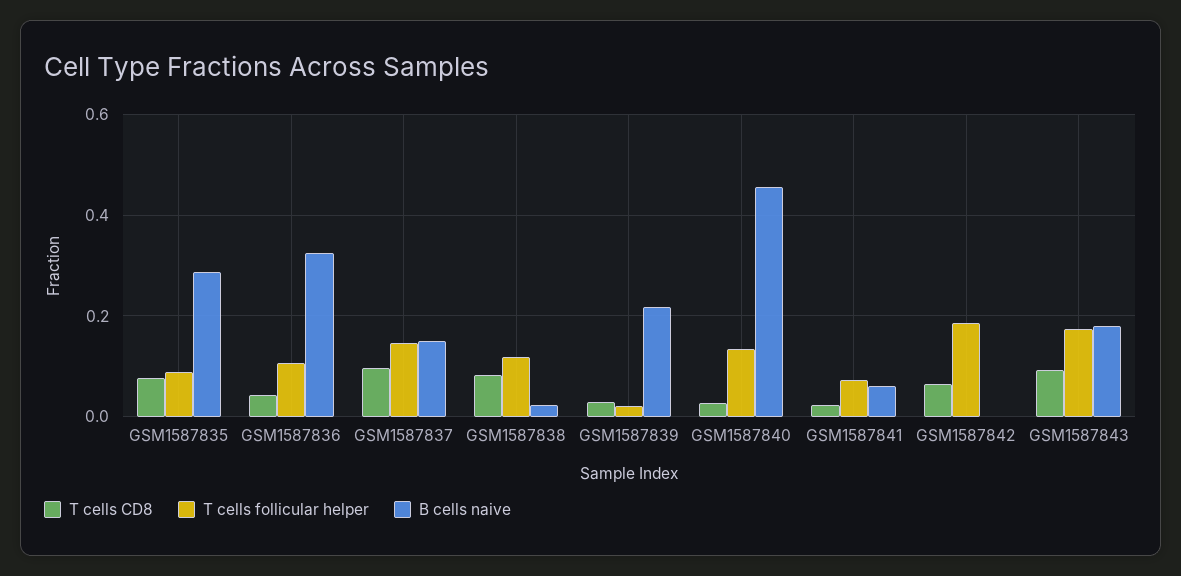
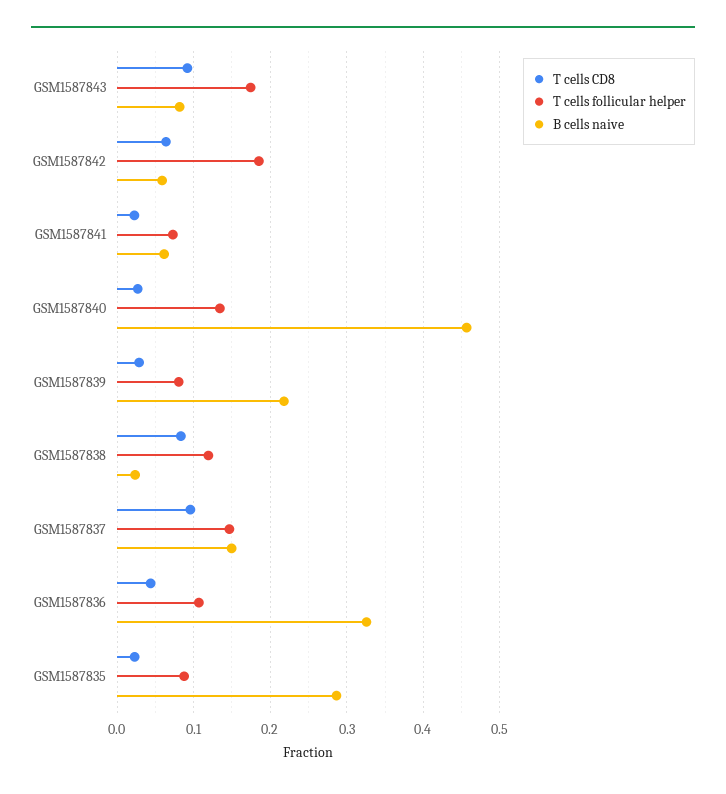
  {
    "T cells CD8": {
-     "GSM1587835": 0.08,
+     "GSM1587835": 0.02,
      "GSM1587836": 0.04,
      "GSM1587837": 0.1,
      "GSM1587838": 0.08,
      "GSM1587839": 0.03,
      "GSM1587840": 0.03,
      "GSM1587841": 0.02,
      "GSM1587842": 0.06,
      "GSM1587843": 0.09
    },
    "T cells follicular helper": {
      "GSM1587835": 0.09,
      "GSM1587836": 0.11,
      "GSM1587837": 0.15,
      "GSM1587838": 0.12,
-     "GSM1587839": 0.02,
+     "GSM1587839": 0.08,
      "GSM1587840": 0.13,
      "GSM1587841": 0.07,
      "GSM1587842": 0.19,
      "GSM1587843": 0.17
    },
    "B cells naive": {
      "GSM1587835": 0.29,
      "GSM1587836": 0.33,
      "GSM1587837": 0.15,
      "GSM1587838": 0.02,
      "GSM1587839": 0.22,
      "GSM1587840": 0.46,
      "GSM1587841": 0.06,
-     "GSM1587842": 0,
+     "GSM1587842": 0.06,
-     "GSM1587843": 0.18
+     "GSM1587843": 0.08
    }
  }

